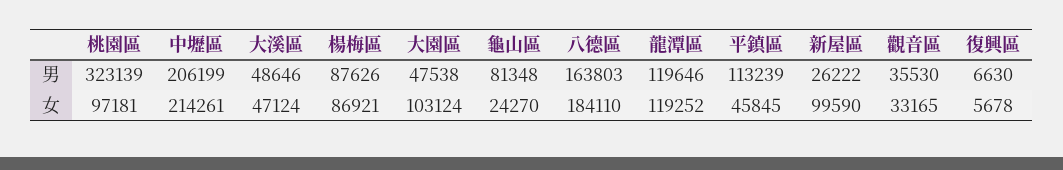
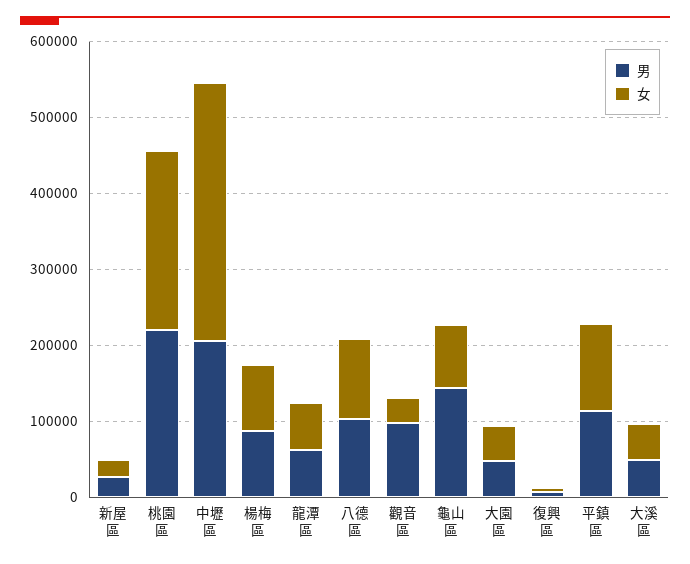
  {
    "男": {
-     "桃園區": 323139,
+     "桃園區": 220000,
      "中壢區": 206199,
      "大溪區": 48646,
      "楊梅區": 87626,
      "大園區": 47538,
-     "龜山區": 81348,
+     "龜山區": 140000,
-     "八德區": 163803,
+     "八德區": 100000,
-     "龍潭區": 119646,
+     "龍潭區": 60000,
      "平鎮區": 113239,
      "新屋區": 26222,
-     "觀音區": 35530,
+     "觀音區": 100000,
      "復興區": 6630
    },
    "女": {
-     "桃園區": 97181,
+     "桃園區": 240000,
-     "中壢區": 214261,
+     "中壢區": 340000,
      "大溪區": 47124,
      "楊梅區": 86921,
-     "大園區": 103124,
+     "大園區": 40000,
-     "龜山區": 24270,
+     "龜山區": 80000,
-     "八德區": 184110,
+     "八德區": 100000,
-     "龍潭區": 119252,
+     "龍潭區": 60000,
-     "平鎮區": 45845,
+     "平鎮區": 120000,
-     "新屋區": 99590,
+     "新屋區": 20000,
      "觀音區": 33165,
      "復興區": 5678
    }
  }

